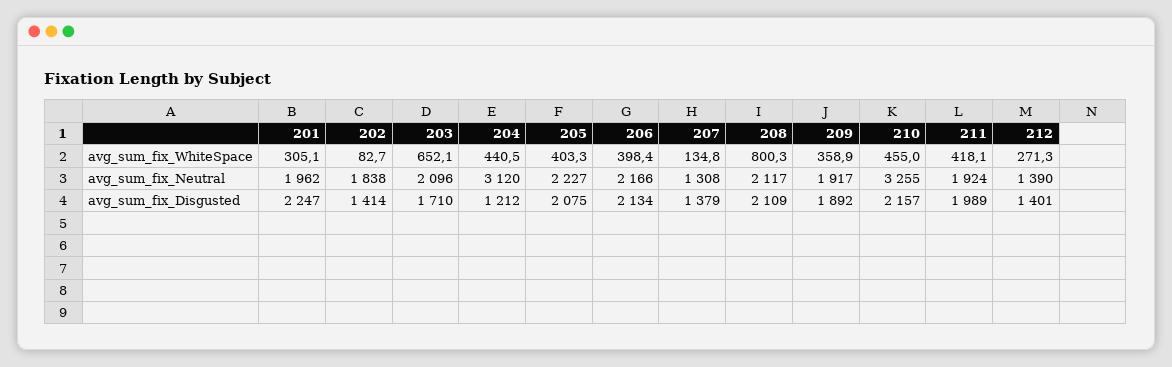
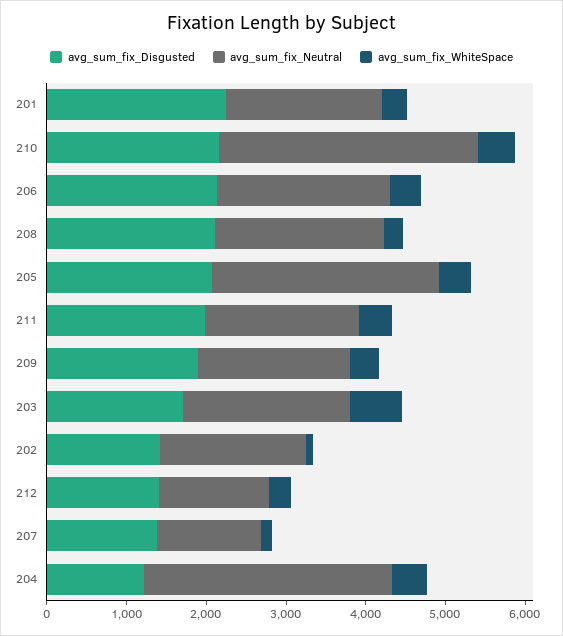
  {
    "avg_sum_fix_WhiteSpace": {
      "201": 305.1,
      "202": 82.7,
      "203": 652.1,
      "204": 440.5,
      "205": 403.3,
      "206": 398.4,
      "207": 134.8,
-     "208": 800.3,
+     "208": 200,
      "209": 358.9,
      "210": 455,
      "211": 418.1,
      "212": 271.3
    },
    "avg_sum_fix_Neutral": {
      "201": 1962,
      "202": 1838,
      "203": 2096,
      "204": 3120,
-     "205": 2227,
+     "205": 2800,
      "206": 2166,
      "207": 1308,
      "208": 2117,
      "209": 1917,
      "210": 3255,
      "211": 1924,
      "212": 1390
    },
    "avg_sum_fix_Disgusted": {
      "201": 2247,
      "202": 1414,
      "203": 1710,
      "204": 1212,
      "205": 2075,
      "206": 2134,
      "207": 1379,
      "208": 2109,
      "209": 1892,
      "210": 2157,
      "211": 1989,
      "212": 1401
    }
  }

